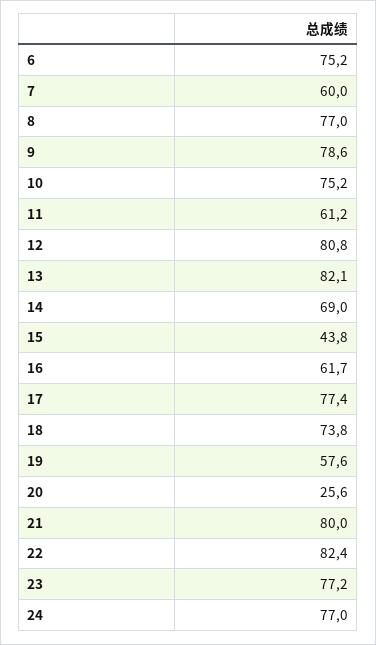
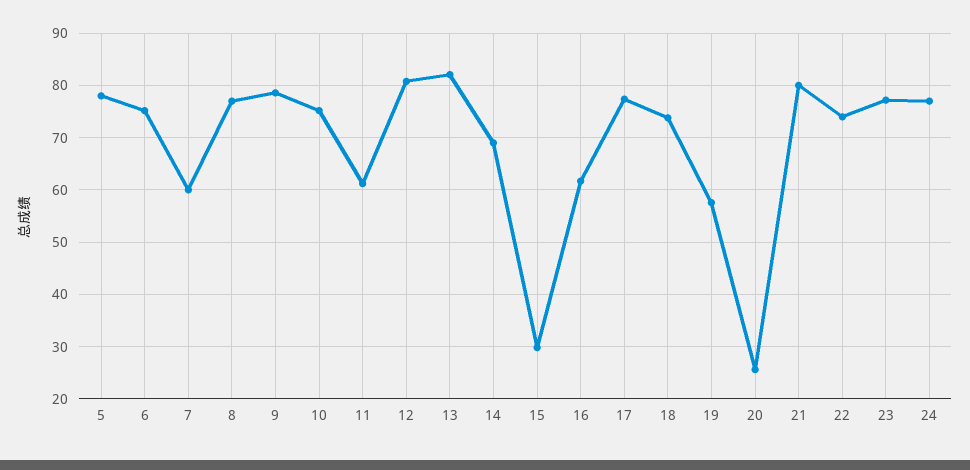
  {
    "6": 75.2,
    "7": 60,
    "8": 77,
    "9": 78.6,
    "10": 75.2,
    "11": 61.2,
    "12": 80.8,
    "13": 82.1,
    "14": 69,
-   "15": 43.8,
+   "15": 30,
    "16": 61.7,
    "17": 77.4,
    "18": 73.8,
    "19": 57.6,
    "20": 25.6,
    "21": 80,
-   "22": 82.4,
+   "22": 74,
    "23": 77.2,
-   "24": 77
+   "24": 77,
+   "5": 78
  }

